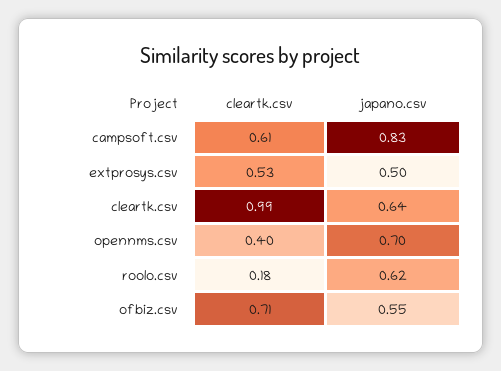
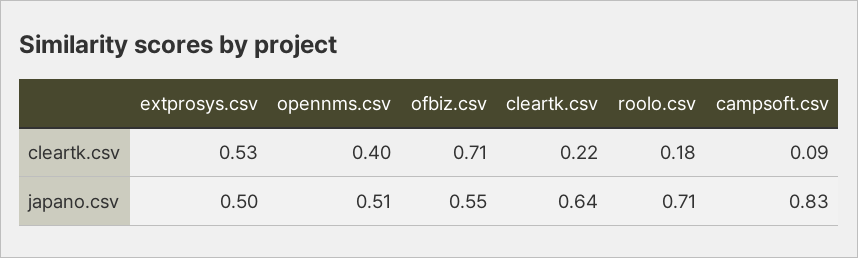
  {
    "cleartk.csv": {
-     "campsoft.csv": 0.61,
+     "campsoft.csv": 0.09,
      "extprosys.csv": 0.53,
-     "cleartk.csv": 0.99,
+     "cleartk.csv": 0.22,
      "opennms.csv": 0.4,
      "roolo.csv": 0.18,
      "ofbiz.csv": 0.71
    },
    "japano.csv": {
      "campsoft.csv": 0.83,
      "extprosys.csv": 0.5,
      "cleartk.csv": 0.64,
-     "opennms.csv": 0.7,
+     "opennms.csv": 0.51,
-     "roolo.csv": 0.62,
+     "roolo.csv": 0.71,
      "ofbiz.csv": 0.55
    }
  }

